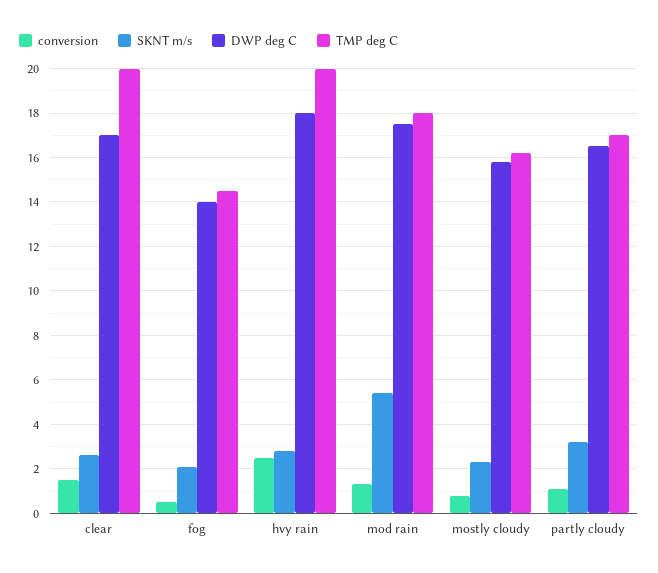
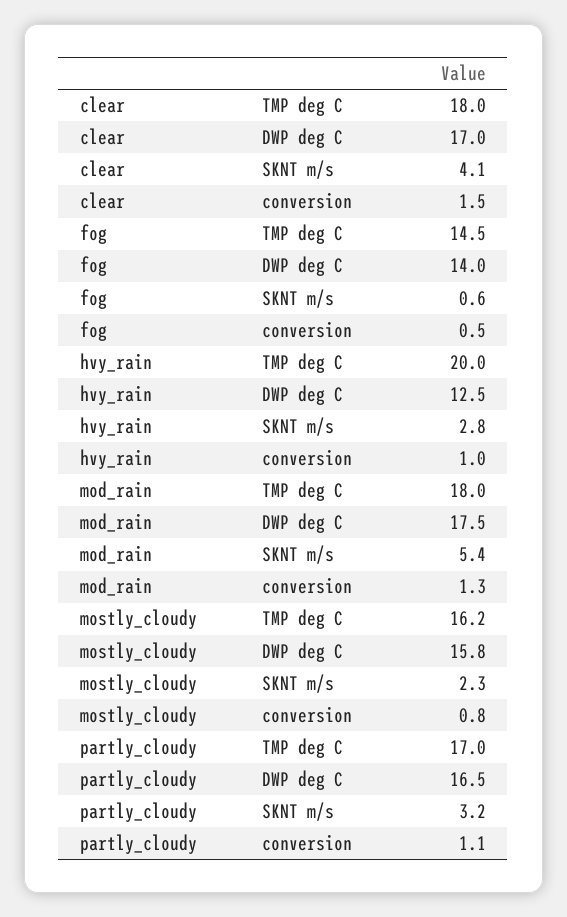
  {
    "conversion": {
      "clear": 1.5,
      "fog": 0.5,
-     "hvy rain": 2.5,
+     "hvy rain": 1,
      "mod rain": 1.3,
      "mostly cloudy": 0.8,
      "partly cloudy": 1.1
    },
    "SKNT m/s": {
-     "clear": 2.5,
+     "clear": 4.1,
-     "fog": 2,
+     "fog": 0.6,
      "hvy rain": 2.8,
      "mod rain": 5.4,
      "mostly cloudy": 2.3,
      "partly cloudy": 3.2
    },
    "DWP deg C": {
      "clear": 17,
      "fog": 14,
-     "hvy rain": 18,
+     "hvy rain": 12.5,
      "mod rain": 17.5,
      "mostly cloudy": 15.8,
      "partly cloudy": 16.5
    },
    "TMP deg C": {
-     "clear": 20,
+     "clear": 18,
      "fog": 14.5,
      "hvy rain": 20,
      "mod rain": 18,
      "mostly cloudy": 16.2,
      "partly cloudy": 17
    }
  }

